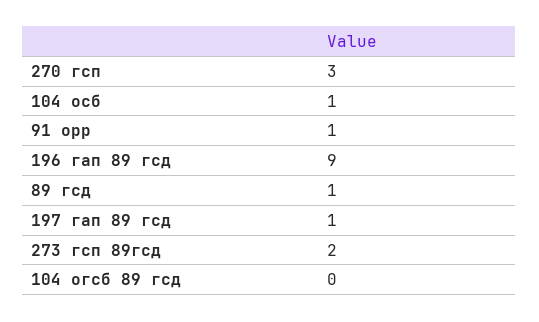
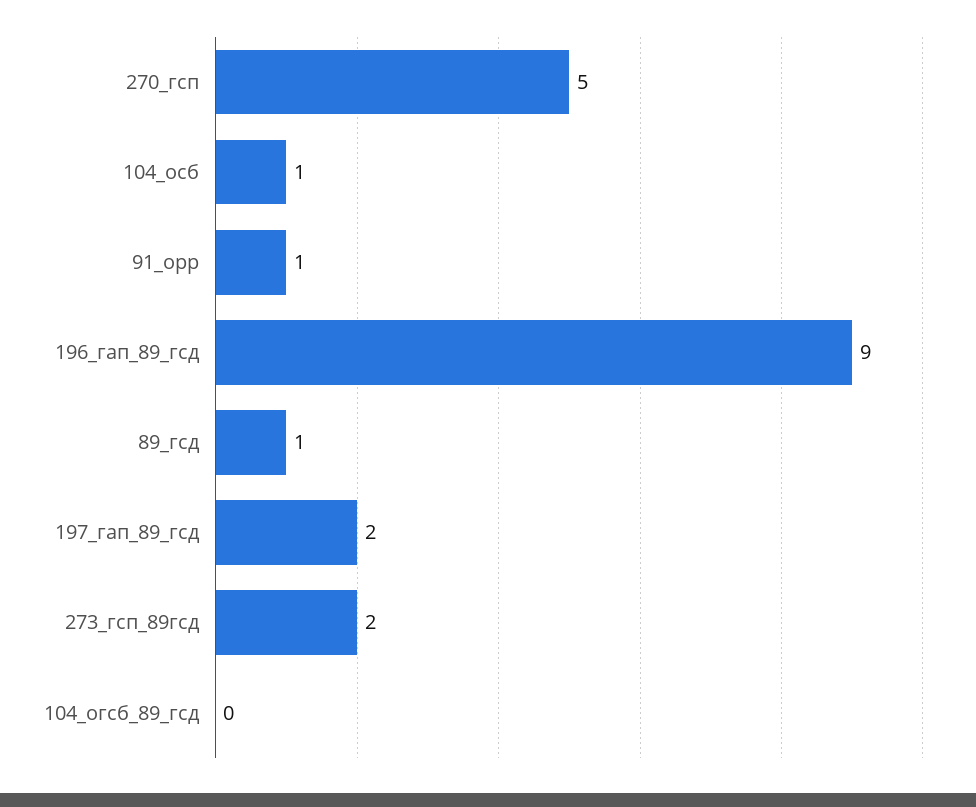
  {
-   "270 гсп": 3,
+   "270 гсп": 5,
    "104 осб": 1,
    "91 орр": 1,
    "196 гап 89 гсд": 9,
    "89 гсд": 1,
-   "197 гап 89 гсд": 1,
+   "197 гап 89 гсд": 2,
    "273 гсп 89гсд": 2,
    "104 огсб 89 гсд": 0
  }

